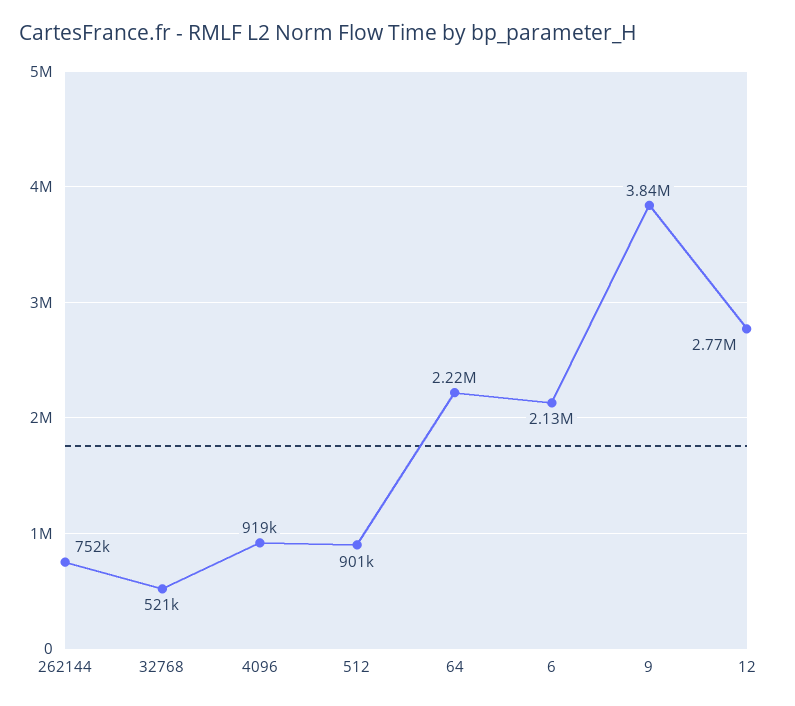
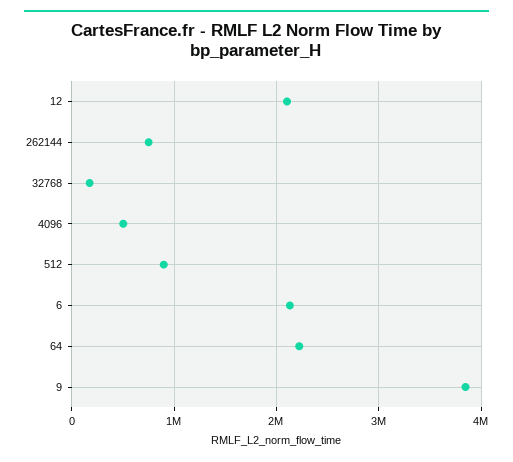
  {
    "262144": 752000,
-   "32768": 521000,
+   "32768": 200000,
-   "4096": 919000,
+   "4096": 500000,
    "512": 901000,
    "64": 2220000,
    "6": 2130000,
    "9": 3840000,
-   "12": 2770000
+   "12": 2100000
  }

